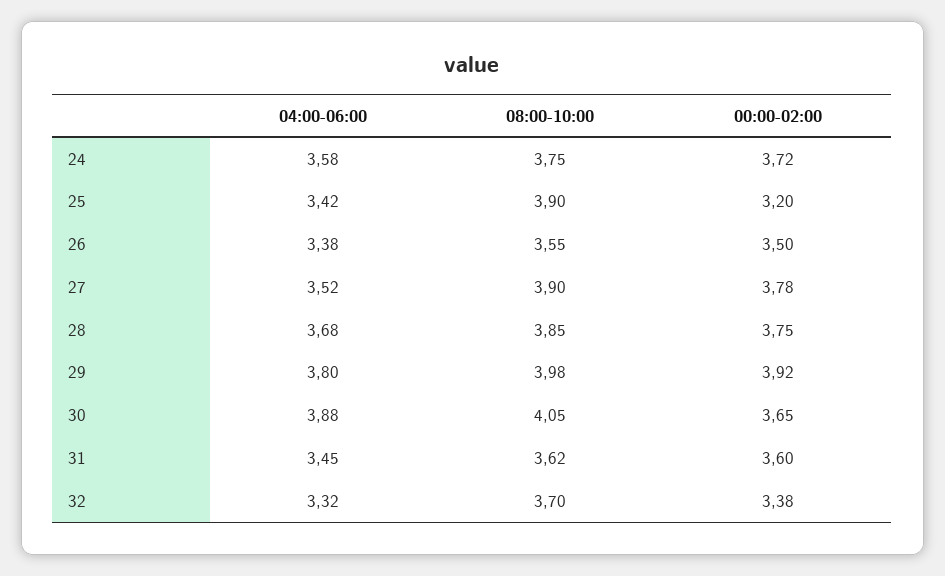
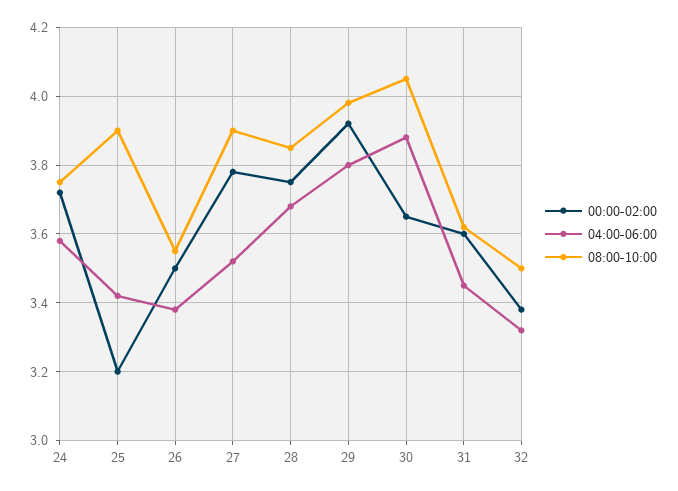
  {
    "04:00-06:00": {
      "24": 3.58,
      "25": 3.42,
      "26": 3.38,
      "27": 3.52,
      "28": 3.68,
      "29": 3.8,
      "30": 3.88,
      "31": 3.45,
      "32": 3.32
    },
    "08:00-10:00": {
      "24": 3.75,
      "25": 3.9,
      "26": 3.55,
      "27": 3.9,
      "28": 3.85,
      "29": 3.98,
      "30": 4.05,
      "31": 3.62,
-     "32": 3.7
+     "32": 3.5
    },
    "00:00-02:00": {
      "24": 3.72,
      "25": 3.2,
      "26": 3.5,
      "27": 3.78,
      "28": 3.75,
      "29": 3.92,
      "30": 3.65,
      "31": 3.6,
      "32": 3.38
    }
  }

